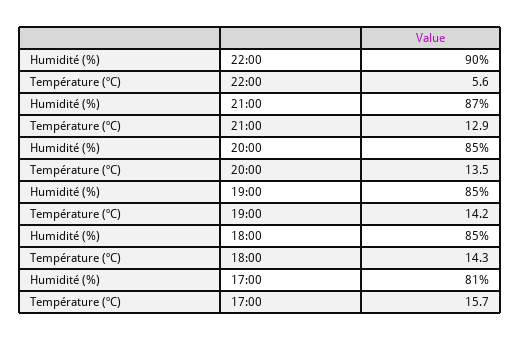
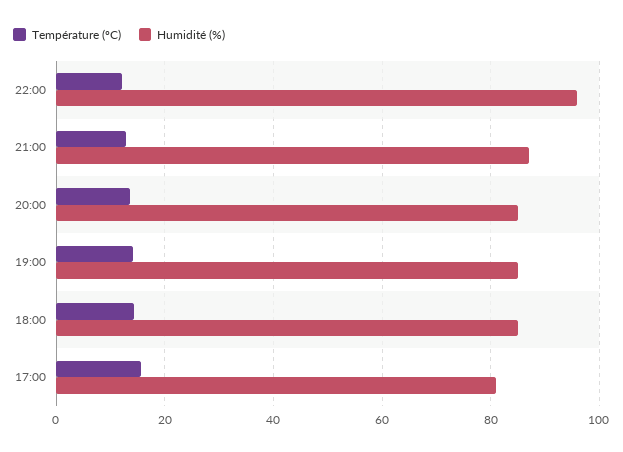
  {
    "Humidité (%)": {
-     "22:00": 90,
+     "22:00": 96,
      "21:00": 87,
      "20:00": 85,
      "19:00": 85,
      "18:00": 85,
      "17:00": 81
    },
    "Température (ºC)": {
-     "22:00": 5.6,
+     "22:00": 12,
      "21:00": 12.9,
      "20:00": 13.5,
      "19:00": 14.2,
      "18:00": 14.3,
      "17:00": 15.7
    }
  }

